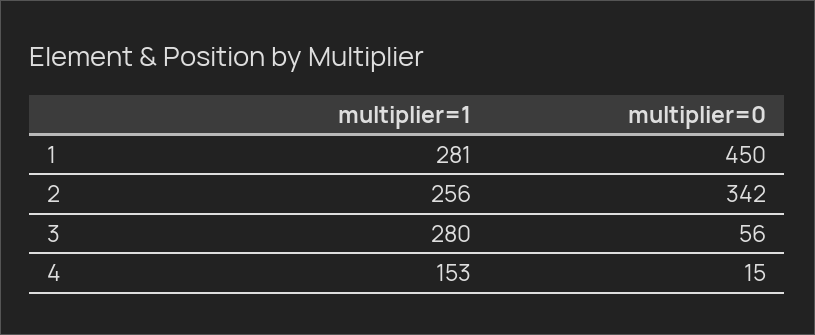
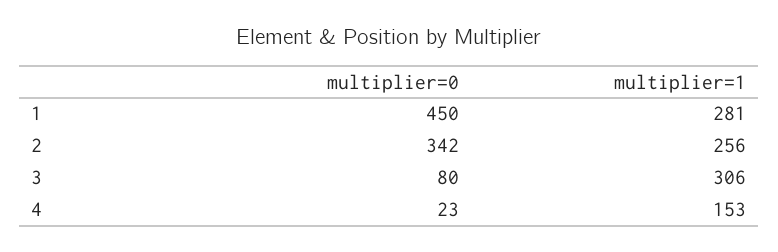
  {
    "multiplier=1": {
      "1": 281,
      "2": 256,
-     "3": 280,
+     "3": 306,
      "4": 153
    },
    "multiplier=0": {
      "1": 450,
      "2": 342,
-     "3": 56,
+     "3": 80,
-     "4": 15
+     "4": 23
    }
  }

